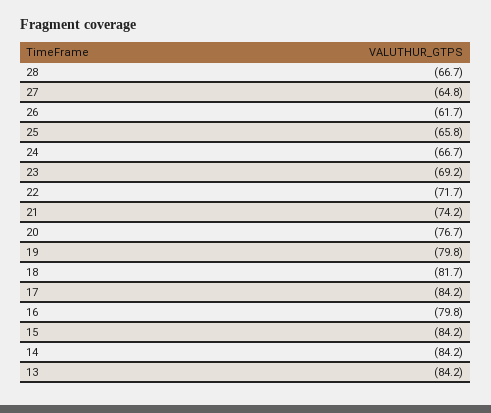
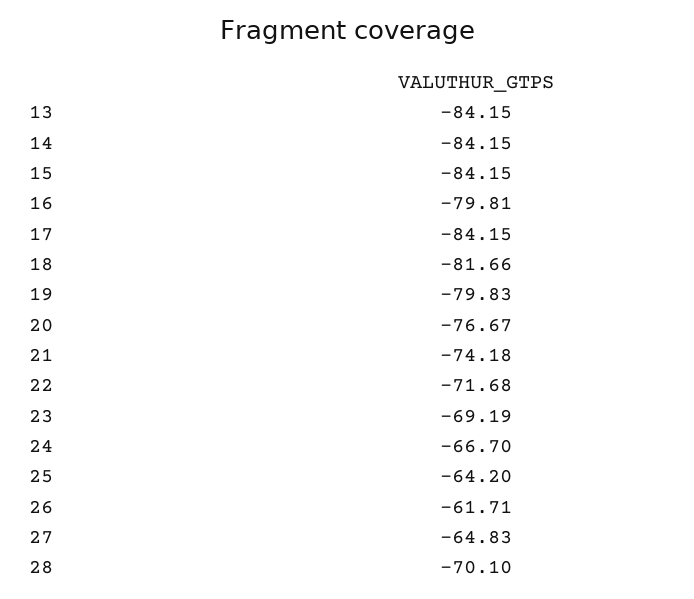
  {
-   "28": -66.7,
+   "28": -70.1,
    "27": -64.83,
    "26": -61.71,
-   "25": -65.8,
+   "25": -64.2,
    "24": -66.7,
    "23": -69.19,
    "22": -71.68,
    "21": -74.18,
    "20": -76.67,
    "19": -79.83,
    "18": -81.66,
    "17": -84.15,
    "16": -79.81,
    "15": -84.15,
    "14": -84.15,
    "13": -84.15
  }

